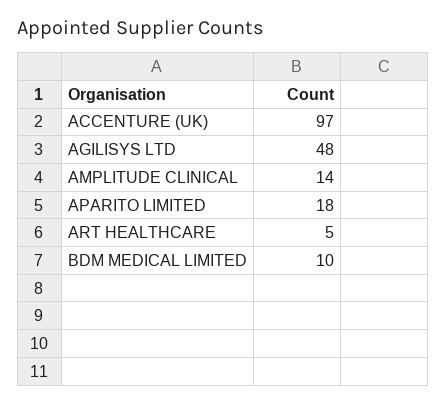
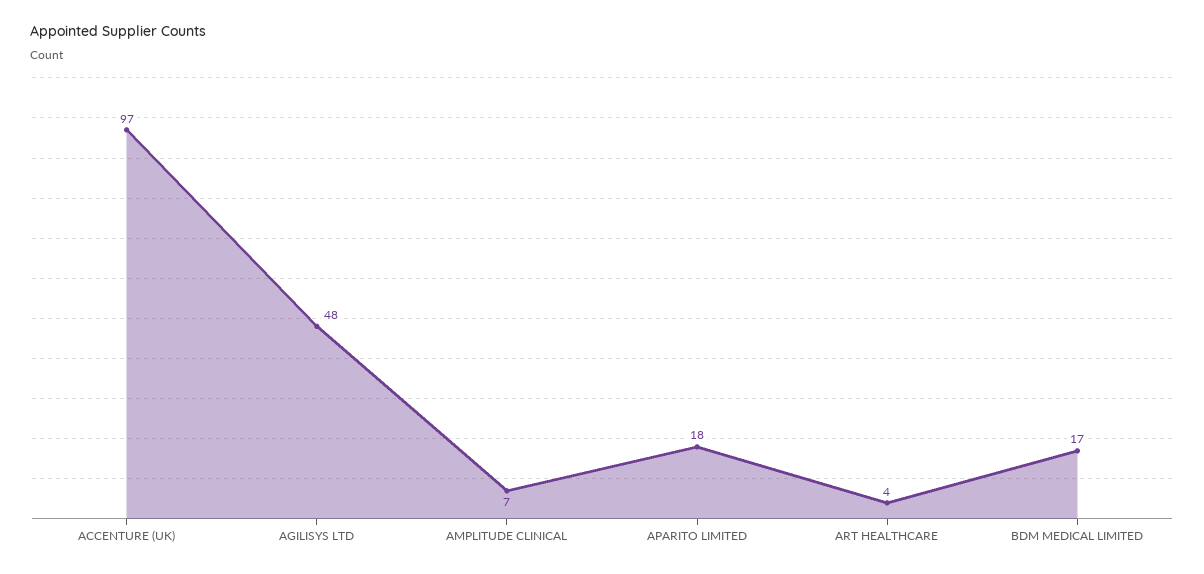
  {
    "ACCENTURE (UK)": 97,
    "AGILISYS LTD": 48,
-   "AMPLITUDE CLINICAL": 14,
+   "AMPLITUDE CLINICAL": 7,
    "APARITO LIMITED": 18,
-   "ART HEALTHCARE": 5,
+   "ART HEALTHCARE": 4,
-   "BDM MEDICAL LIMITED": 10
+   "BDM MEDICAL LIMITED": 17
  }

